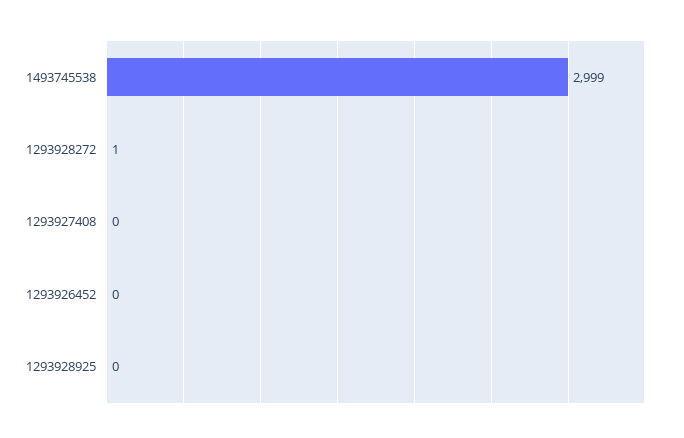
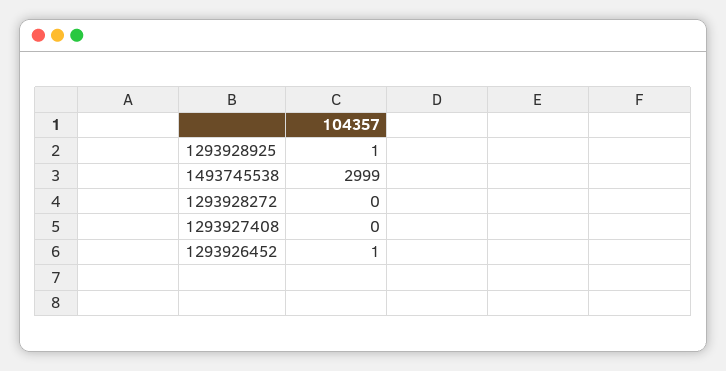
  {
    "1493745538": 2999,
-   "1293928272": 1,
+   "1293928272": 0,
    "1293927408": 0,
-   "1293926452": 0,
+   "1293926452": 1,
-   "1293928925": 0
+   "1293928925": 1
  }

